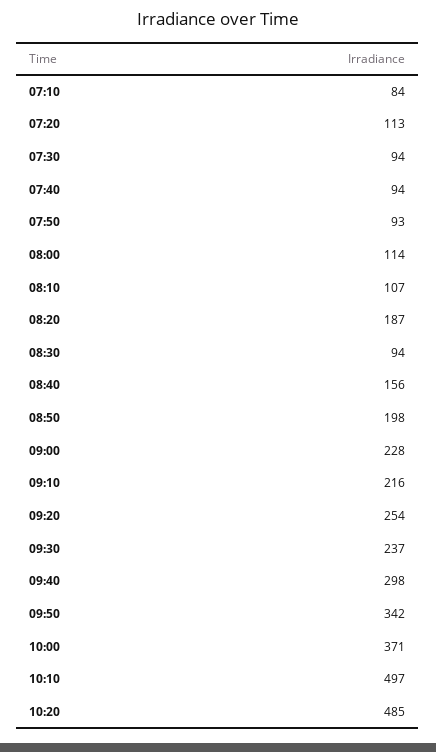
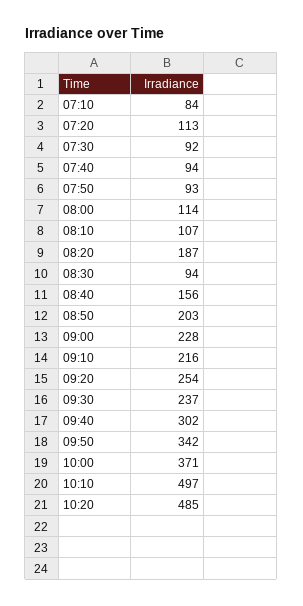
  {
    "07:10": 84,
    "07:20": 113,
-   "07:30": 94,
+   "07:30": 92,
    "07:40": 94,
    "07:50": 93,
    "08:00": 114,
    "08:10": 107,
    "08:20": 187,
    "08:30": 94,
    "08:40": 156,
-   "08:50": 198,
+   "08:50": 203,
    "09:00": 228,
    "09:10": 216,
    "09:20": 254,
    "09:30": 237,
-   "09:40": 298,
+   "09:40": 302,
    "09:50": 342,
    "10:00": 371,
    "10:10": 497,
    "10:20": 485
  }

